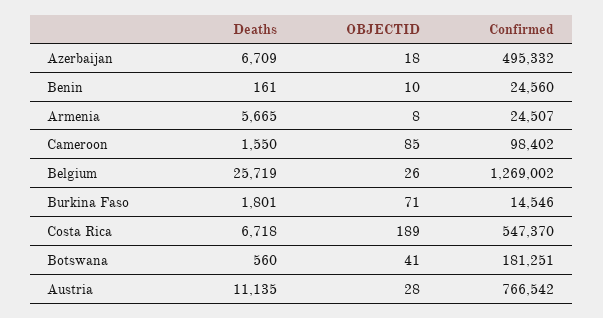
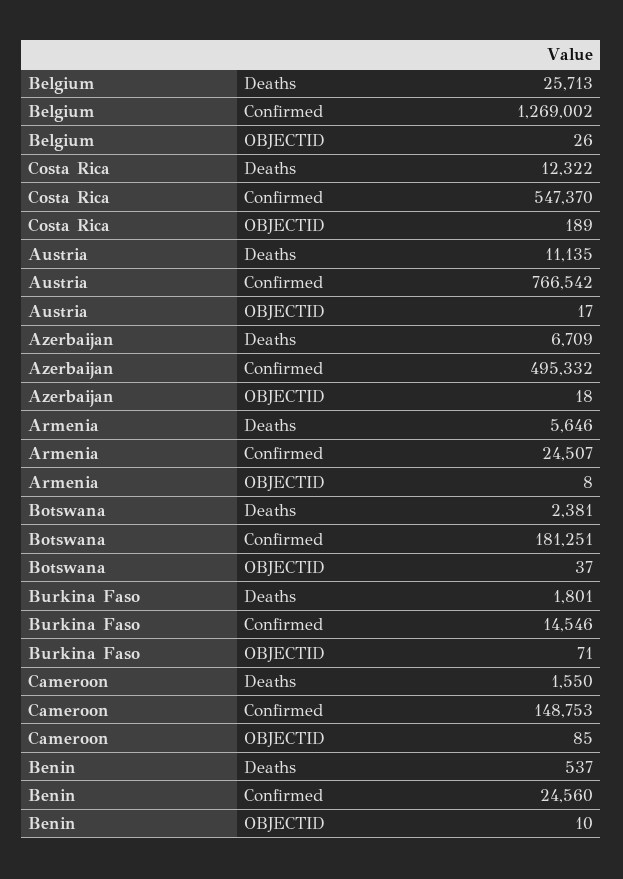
  {
    "Deaths": {
      "Azerbaijan": 6709,
-     "Benin": 161,
+     "Benin": 537,
-     "Armenia": 5665,
+     "Armenia": 5646,
      "Cameroon": 1550,
-     "Belgium": 25719,
+     "Belgium": 25713,
      "Burkina Faso": 1801,
-     "Costa Rica": 6718,
+     "Costa Rica": 12322,
-     "Botswana": 560,
+     "Botswana": 2381,
      "Austria": 11135
    },
    "OBJECTID": {
      "Azerbaijan": 18,
      "Benin": 10,
      "Armenia": 8,
      "Cameroon": 85,
      "Belgium": 26,
      "Burkina Faso": 71,
      "Costa Rica": 189,
-     "Botswana": 41,
+     "Botswana": 37,
-     "Austria": 28
+     "Austria": 17
    },
    "Confirmed": {
      "Azerbaijan": 495332,
      "Benin": 24560,
      "Armenia": 24507,
-     "Cameroon": 98402,
+     "Cameroon": 148753,
      "Belgium": 1269002,
      "Burkina Faso": 14546,
      "Costa Rica": 547370,
      "Botswana": 181251,
      "Austria": 766542
    }
  }

